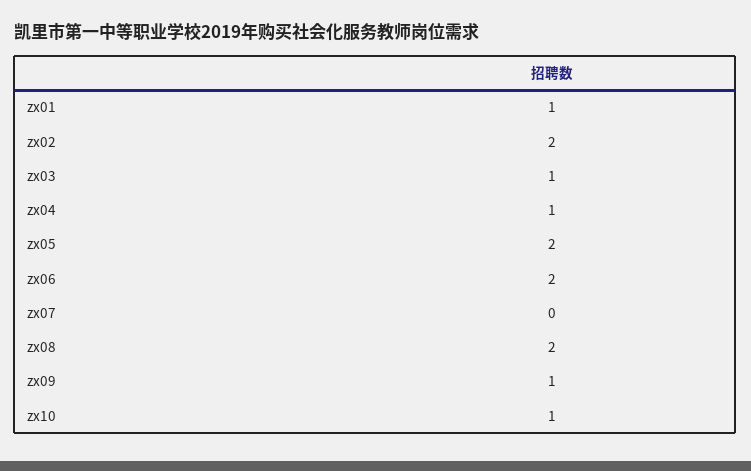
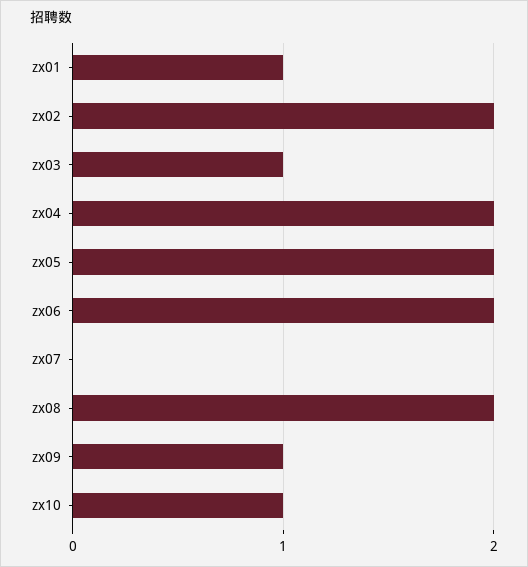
  {
    "zx01": 1,
    "zx02": 2,
    "zx03": 1,
-   "zx04": 1,
+   "zx04": 2,
    "zx05": 2,
    "zx06": 2,
    "zx07": 0,
    "zx08": 2,
    "zx09": 1,
    "zx10": 1
  }

